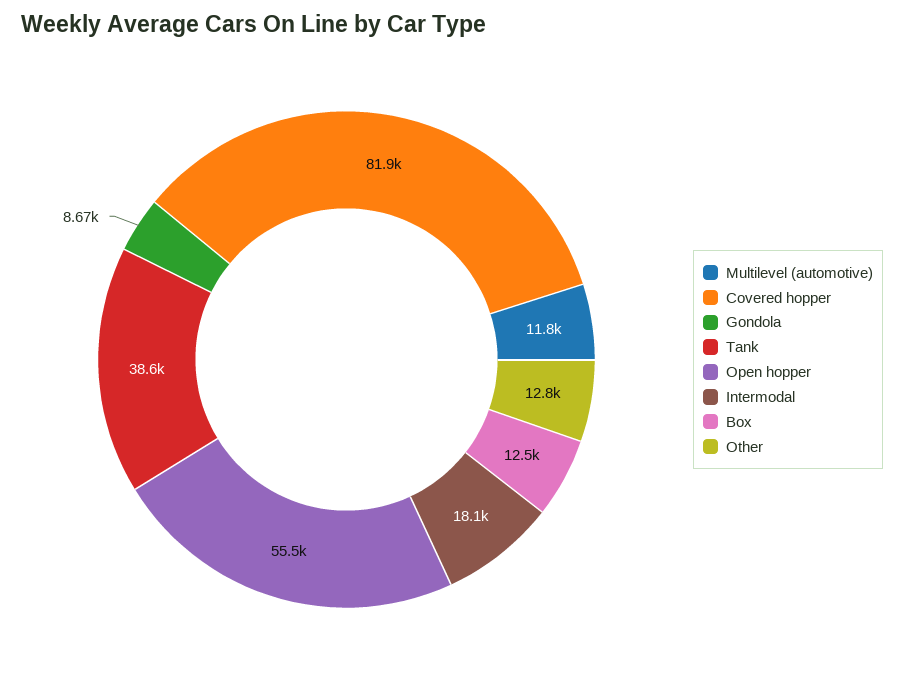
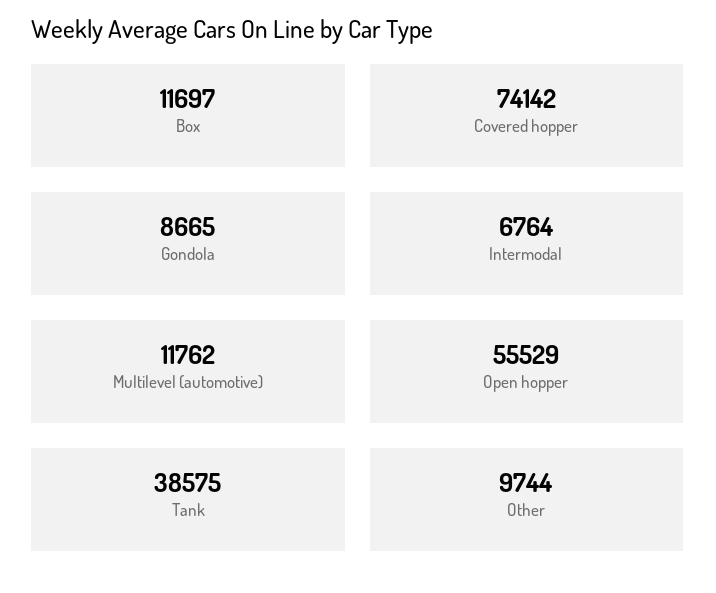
  {
    "Multilevel (automotive)": 11762,
-   "Covered hopper": 81900,
+   "Covered hopper": 74142,
    "Gondola": 8665,
    "Tank": 38575,
    "Open hopper": 55529,
-   "Intermodal": 18100,
+   "Intermodal": 6764,
-   "Box": 12500,
+   "Box": 11697,
-   "Other": 12800
+   "Other": 9744
  }

